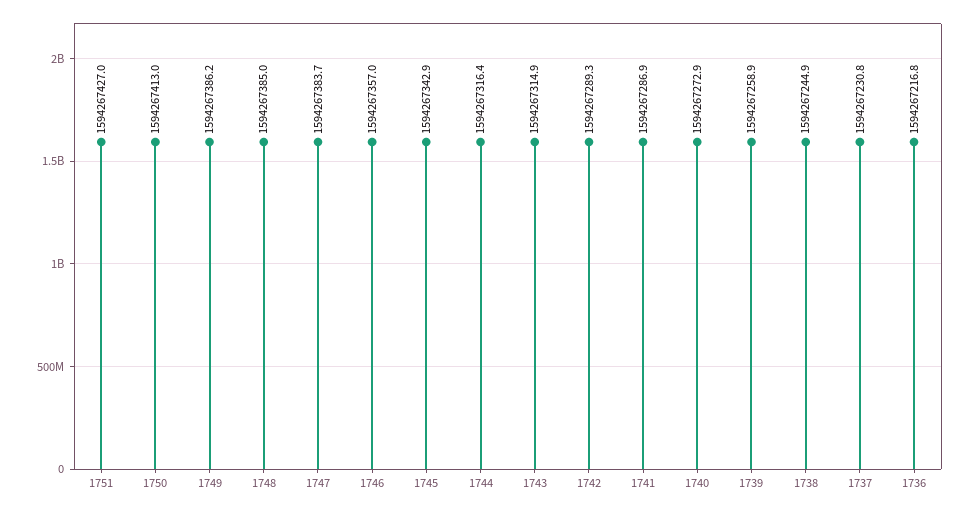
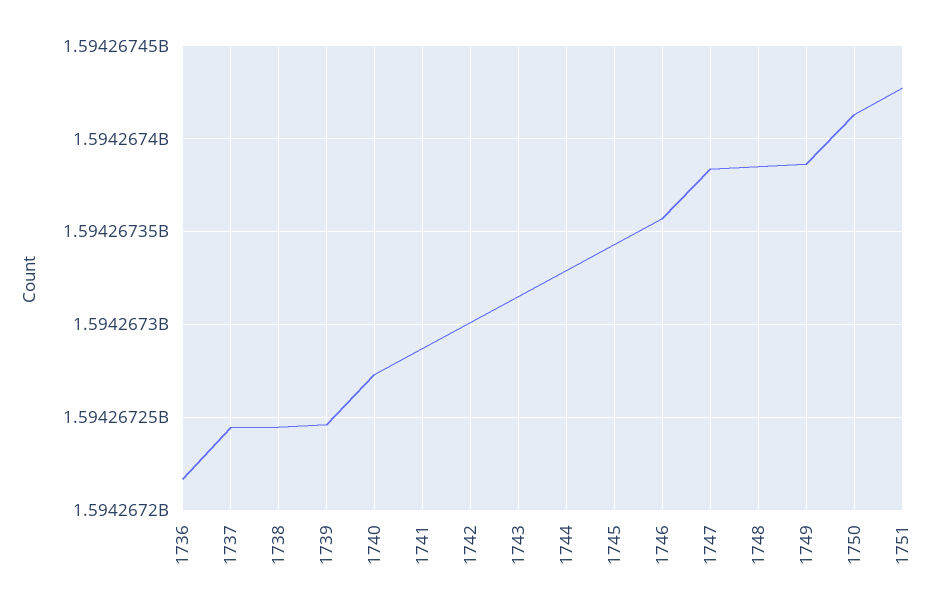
  {
    "1751": 1594267427,
    "1750": 1594267413,
    "1749": 1594267386.2,
    "1748": 1594267385,
    "1747": 1594267383.7,
    "1746": 1594267357,
    "1745": 1594267342.9,
-   "1744": 1594267316.4,
+   "1744": 1594267330,
    "1743": 1594267314.9,
-   "1742": 1594267289.3,
+   "1742": 1594267300,
    "1741": 1594267286.9,
    "1740": 1594267272.9,
-   "1739": 1594267258.9,
+   "1739": 1594267245,
    "1738": 1594267244.9,
-   "1737": 1594267230.8,
+   "1737": 1594267245,
    "1736": 1594267216.8
  }

